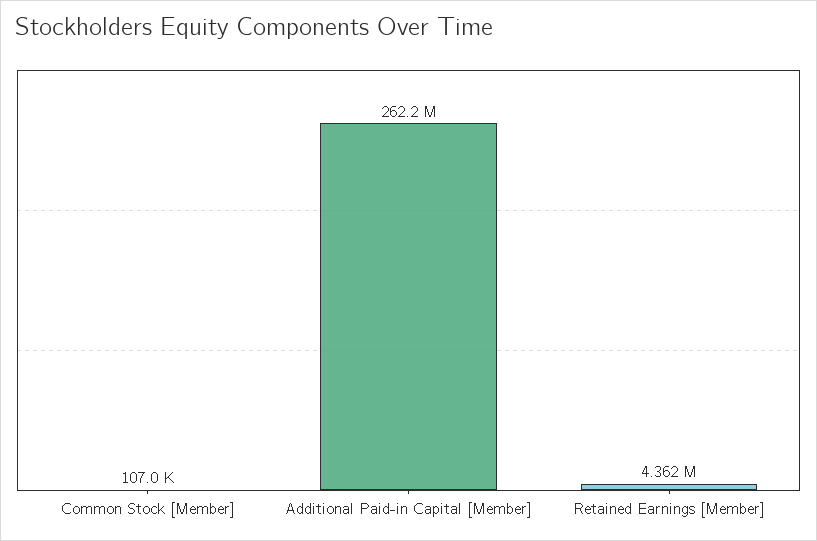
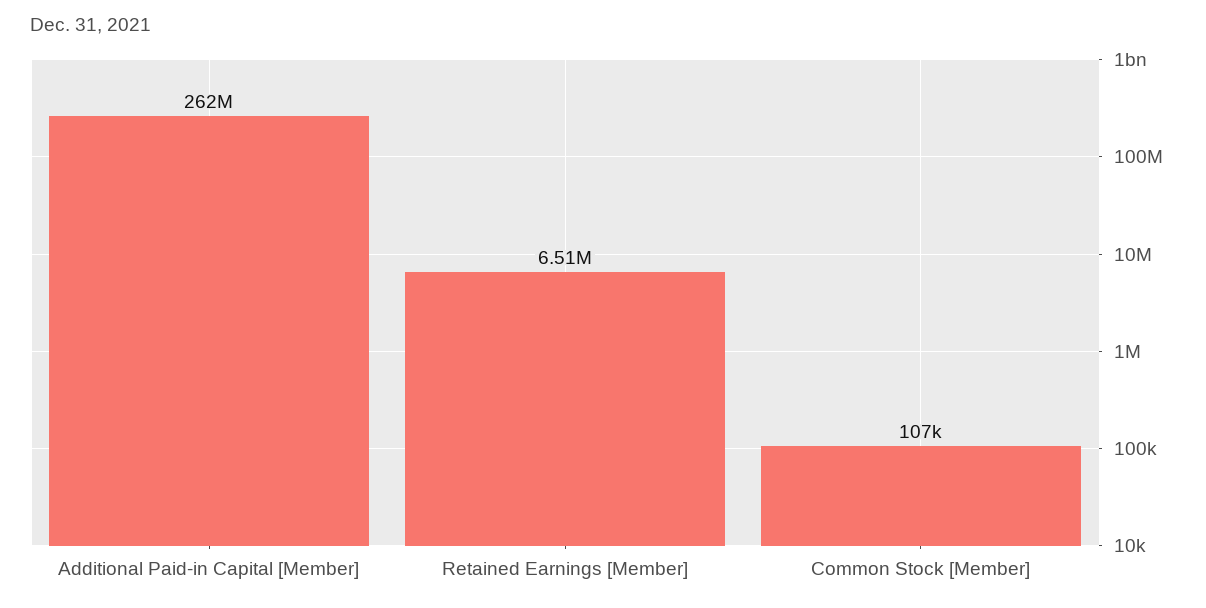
  {
    "Common Stock [Member]": 107000,
    "Additional Paid-in Capital [Member]": 262200000,
-   "Retained Earnings [Member]": 4362000
+   "Retained Earnings [Member]": 6510000
  }

